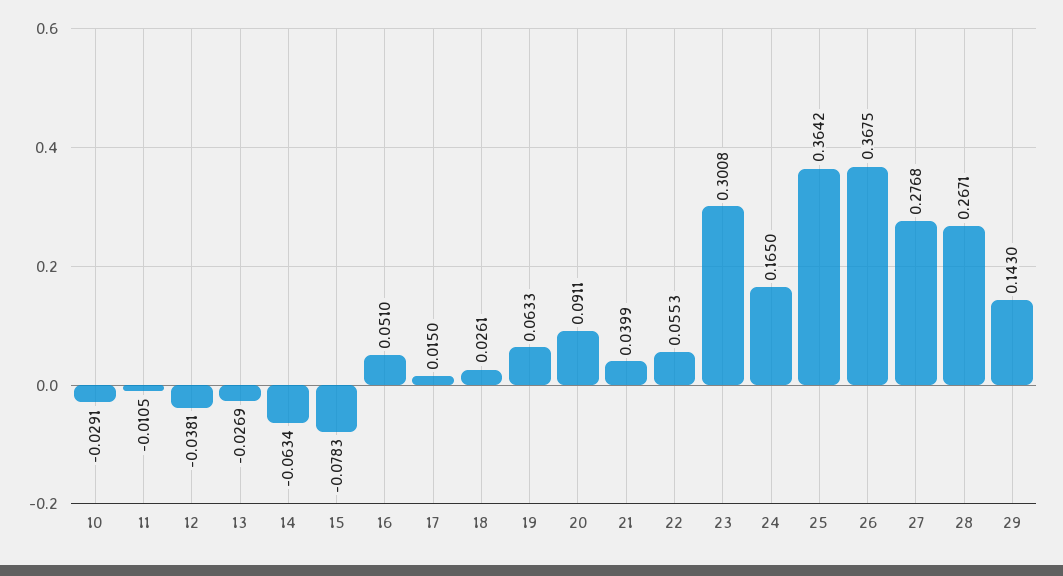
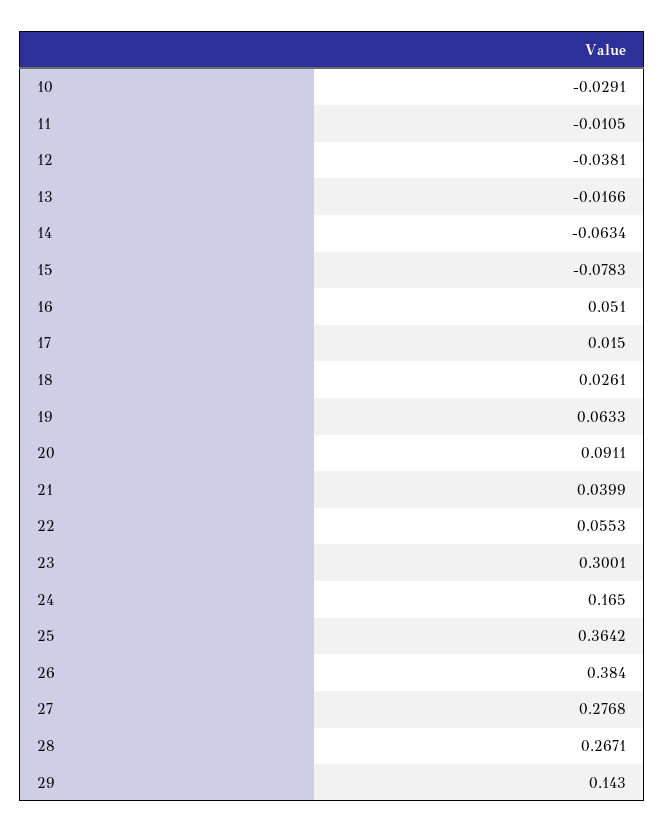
  {
    "10": -0.0291,
    "11": -0.0105,
    "12": -0.0381,
-   "13": -0.0269,
+   "13": -0.0166,
    "14": -0.0634,
    "15": -0.0783,
    "16": 0.051,
    "17": 0.015,
    "18": 0.0261,
    "19": 0.0633,
    "20": 0.0911,
    "21": 0.0399,
    "22": 0.0553,
-   "23": 0.3008,
+   "23": 0.3001,
    "24": 0.165,
    "25": 0.3642,
-   "26": 0.3675,
+   "26": 0.384,
    "27": 0.2768,
    "28": 0.2671,
    "29": 0.143
  }

